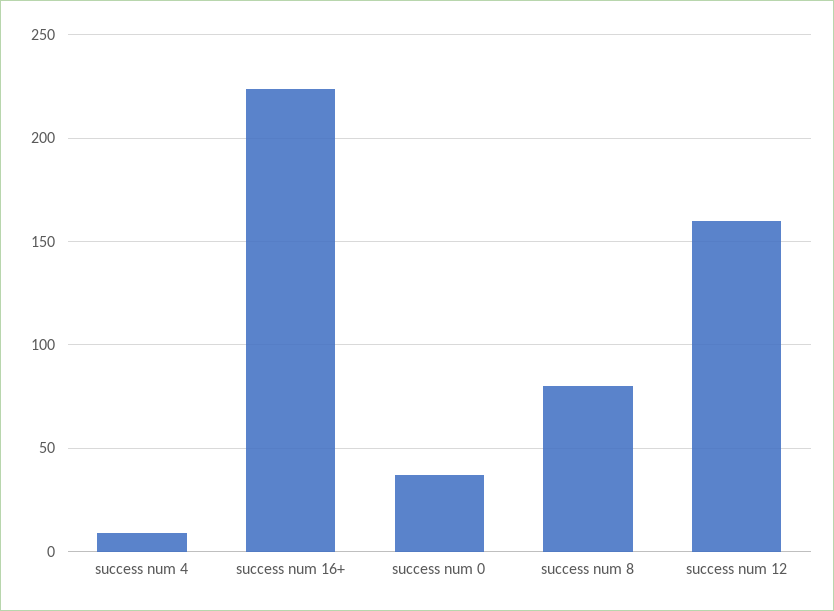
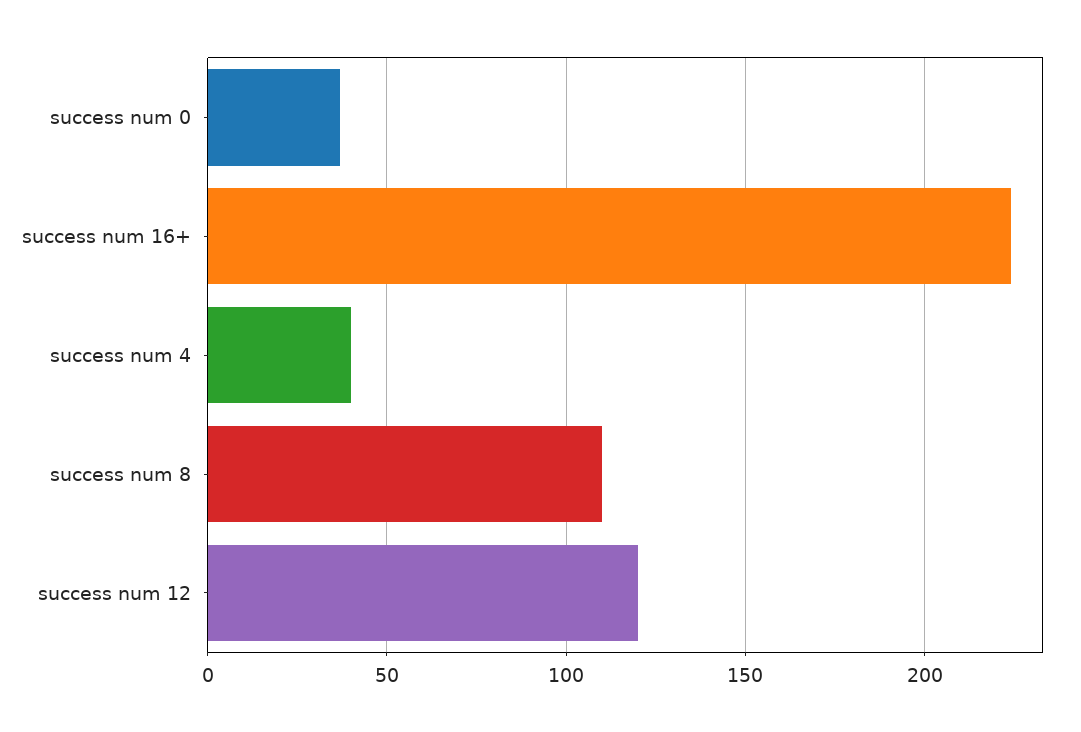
  {
-   "success num 4": 10,
+   "success num 4": 40,
    "success num 16+": 225,
    "success num 0": 35,
-   "success num 8": 80,
+   "success num 8": 110,
-   "success num 12": 160
+   "success num 12": 120
  }

